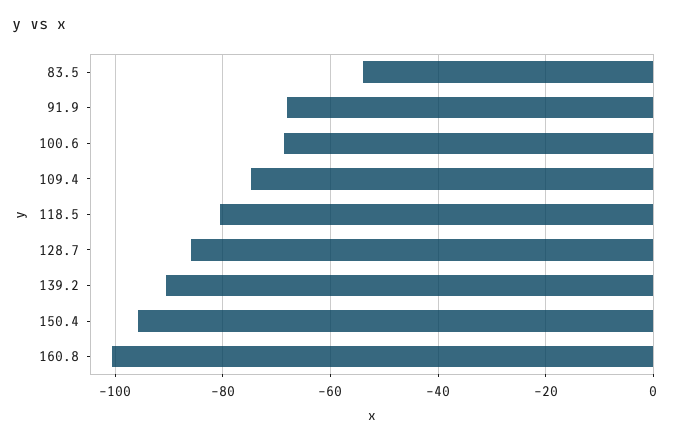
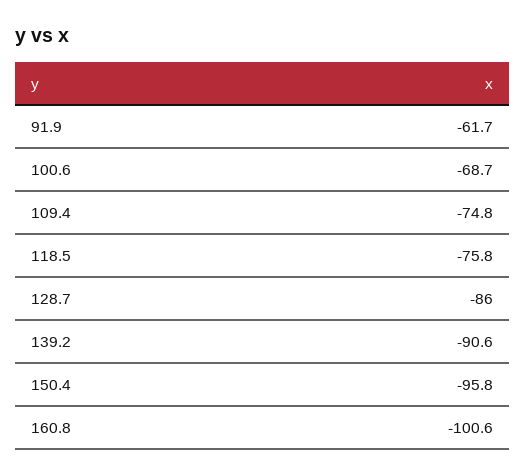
  {
-   "83.5": -54,
-   "91.9": -68,
+   "91.9": -61.7,
    "100.6": -68.7,
    "109.4": -74.8,
-   "118.5": -80,
+   "118.5": -75.8,
    "128.7": -86,
    "139.2": -90.6,
    "150.4": -95.8,
    "160.8": -100.6
  }

